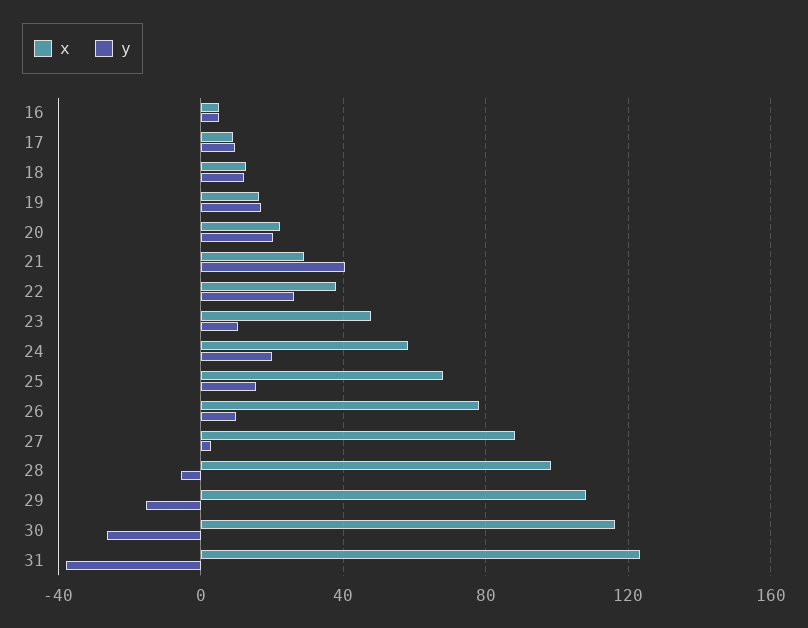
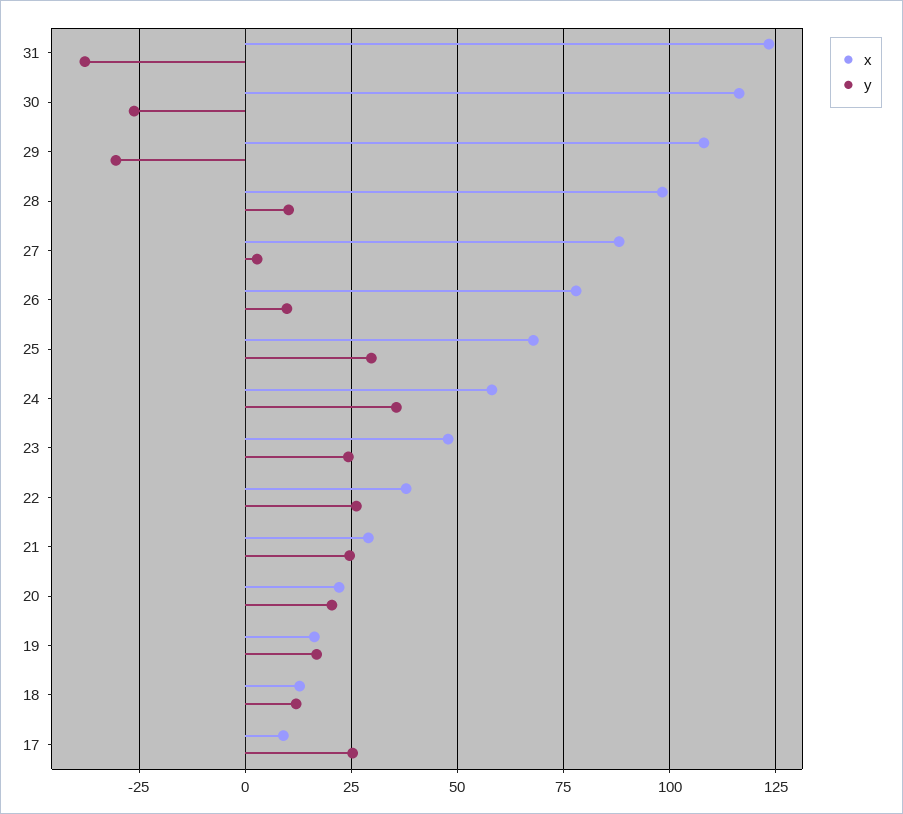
  {
    "x": {
-     "16": 5,
      "17": 10,
      "18": 12.5,
      "19": 17.5,
      "20": 22.5,
      "21": 30,
      "22": 37.5,
      "23": 47.5,
      "24": 57.5,
      "25": 67.5,
      "26": 77.5,
      "27": 87.5,
      "28": 97.5,
      "29": 107.5,
      "30": 117.5,
      "31": 122.5
    },
    "y": {
-     "16": 5,
-     "17": 10,
+     "17": 25,
      "18": 12.5,
      "19": 17.5,
      "20": 20,
-     "21": 40,
+     "21": 25,
      "22": 25,
-     "23": 10,
+     "23": 25,
-     "24": 20,
+     "24": 35,
-     "25": 15,
+     "25": 30,
      "26": 10,
      "27": 2.5,
-     "28": -5,
+     "28": 10,
-     "29": -15,
+     "29": -30,
      "30": -25,
      "31": -37.5
    }
  }

